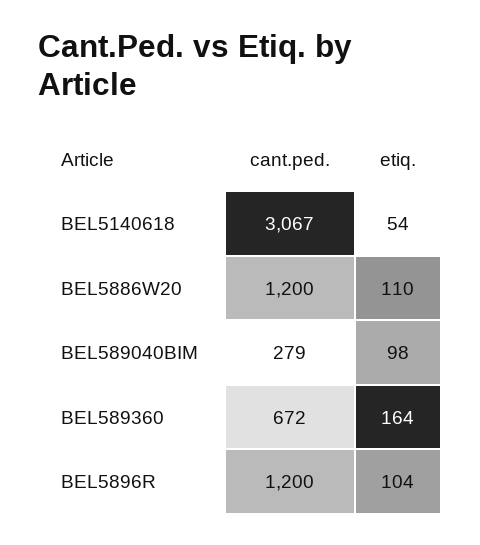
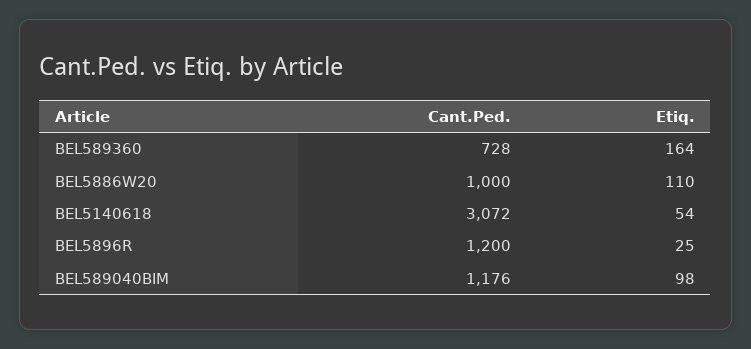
  {
    "cant.ped.": {
-     "BEL5140618": 3067,
+     "BEL5140618": 3072,
-     "BEL5886W20": 1200,
+     "BEL5886W20": 1000,
-     "BEL589040BIM": 279,
+     "BEL589040BIM": 1176,
-     "BEL589360": 672,
+     "BEL589360": 728,
      "BEL5896R": 1200
    },
    "etiq.": {
      "BEL5140618": 54,
      "BEL5886W20": 110,
      "BEL589040BIM": 98,
      "BEL589360": 164,
-     "BEL5896R": 104
+     "BEL5896R": 25
    }
  }

